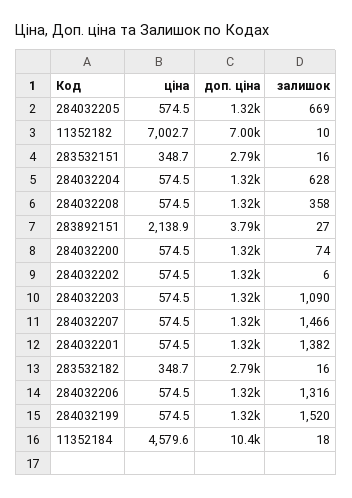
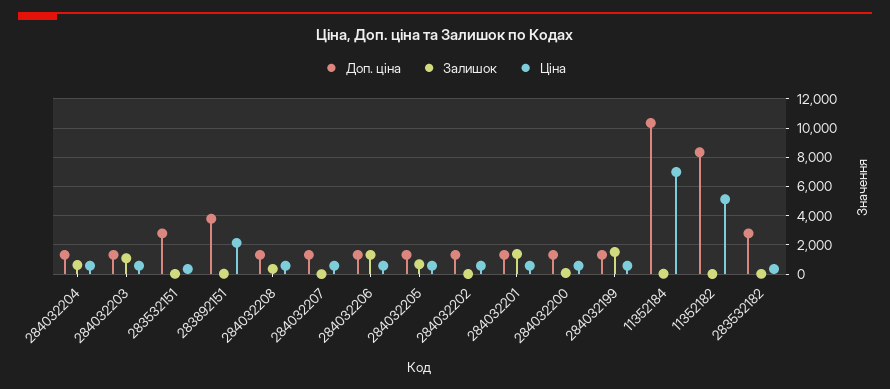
  {
    "ціна": {
      "284032205": 574.5,
-     "11352182": 7002.7,
+     "11352182": 5000,
      "283532151": 348.7,
      "284032204": 574.5,
      "284032208": 574.5,
      "283892151": 2138.9,
      "284032200": 574.5,
      "284032202": 574.5,
      "284032203": 574.5,
      "284032207": 574.5,
      "284032201": 574.5,
      "283532182": 348.7,
      "284032206": 574.5,
      "284032199": 574.5,
-     "11352184": 4579.6
+     "11352184": 7000
    },
    "доп. ціна": {
      "284032205": 1320,
-     "11352182": 7000,
+     "11352182": 8500,
      "283532151": 2790,
      "284032204": 1320,
      "284032208": 1320,
      "283892151": 3790,
      "284032200": 1320,
      "284032202": 1320,
      "284032203": 1320,
      "284032207": 1320,
      "284032201": 1320,
      "283532182": 2790,
      "284032206": 1320,
      "284032199": 1320,
      "11352184": 10400
    },
    "залишок": {
      "284032205": 669,
      "11352182": 10,
      "283532151": 16,
      "284032204": 628,
      "284032208": 358,
      "283892151": 27,
      "284032200": 74,
      "284032202": 6,
      "284032203": 1090,
-     "284032207": 1466,
+     "284032207": 0,
      "284032201": 1382,
      "283532182": 16,
      "284032206": 1316,
      "284032199": 1520,
      "11352184": 18
    }
  }

